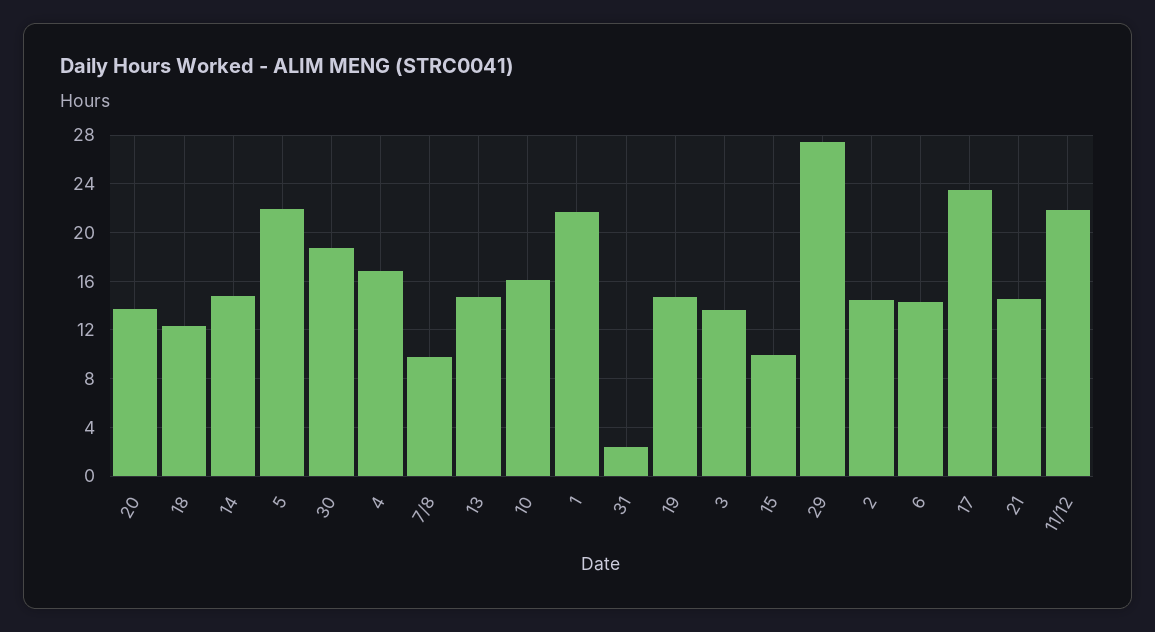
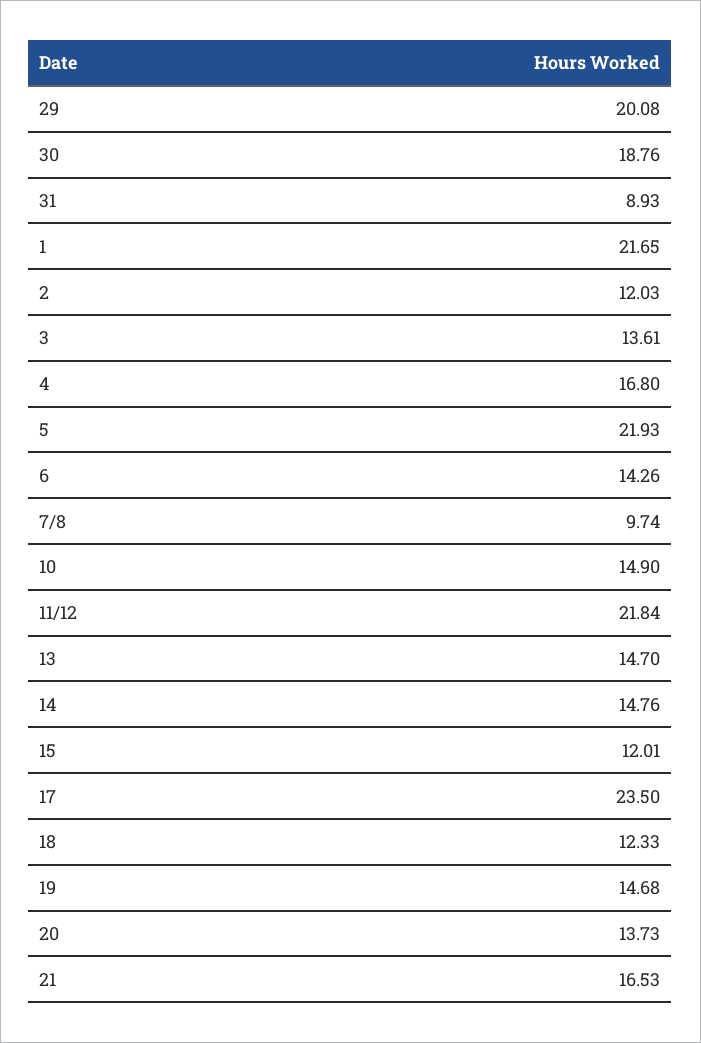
  {
    "20": 13.73,
    "18": 12.33,
    "14": 14.76,
    "5": 21.93,
    "30": 18.76,
    "4": 16.8,
    "7/8": 9.74,
    "13": 14.7,
-   "10": 16,
+   "10": 14.9,
    "1": 21.65,
-   "31": 2.5,
+   "31": 8.93,
    "19": 14.68,
    "3": 13.61,
-   "15": 10,
+   "15": 12.01,
-   "29": 27.5,
+   "29": 20.08,
-   "2": 14.5,
+   "2": 12.03,
    "6": 14.26,
    "17": 23.5,
-   "21": 14.5,
+   "21": 16.53,
    "11/12": 21.84
  }

